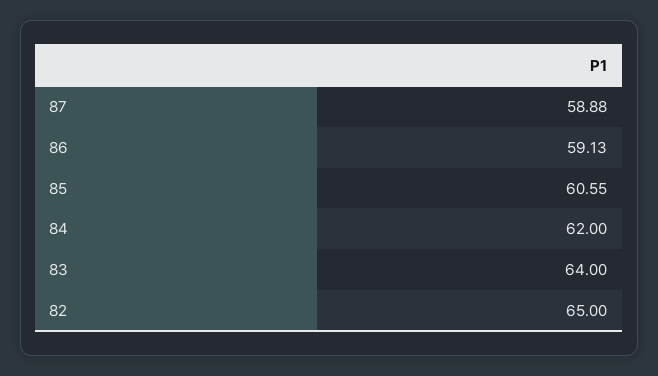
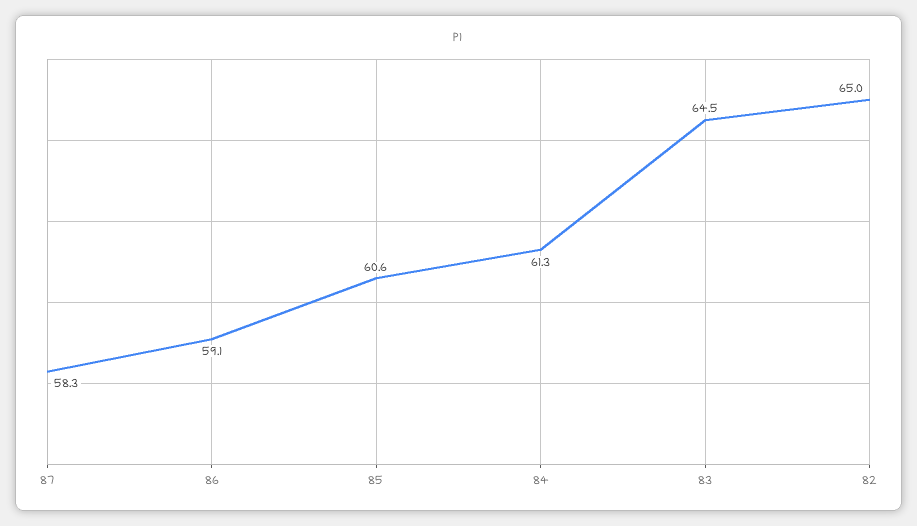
  {
-   "87": 58.88,
+   "87": 58.3,
    "86": 59.13,
    "85": 60.55,
-   "84": 62,
+   "84": 61.3,
-   "83": 64,
+   "83": 64.5,
    "82": 65
  }

